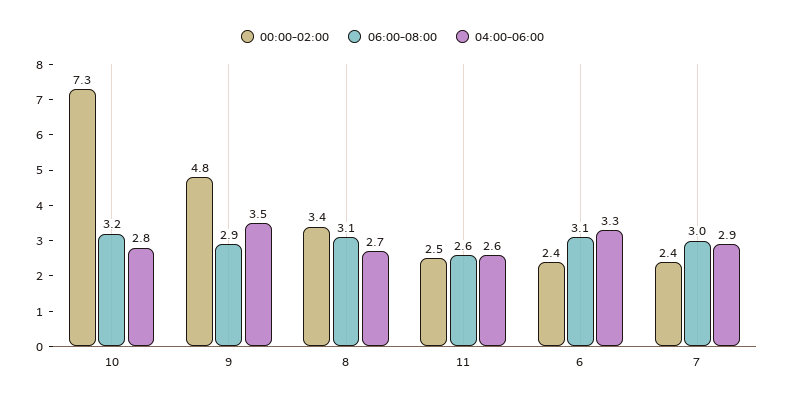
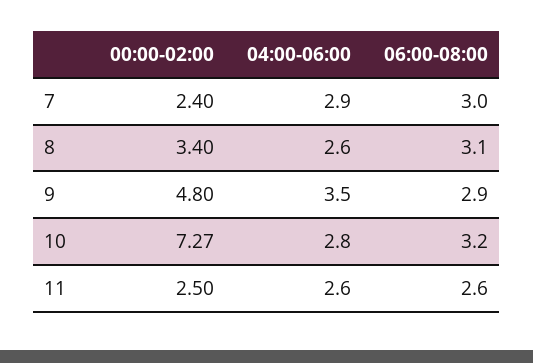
  {
    "00:00-02:00": {
      "10": 7.27,
      "9": 4.8,
      "8": 3.4,
      "11": 2.5,
-     "6": 2.4,
      "7": 2.4
    },
    "06:00-08:00": {
      "10": 3.2,
      "9": 2.9,
      "8": 3.1,
      "11": 2.6,
-     "6": 3.1,
      "7": 3
    },
    "04:00-06:00": {
      "10": 2.8,
      "9": 3.5,
-     "8": 2.7,
+     "8": 2.6,
      "11": 2.6,
-     "6": 3.3,
      "7": 2.9
    }
  }

